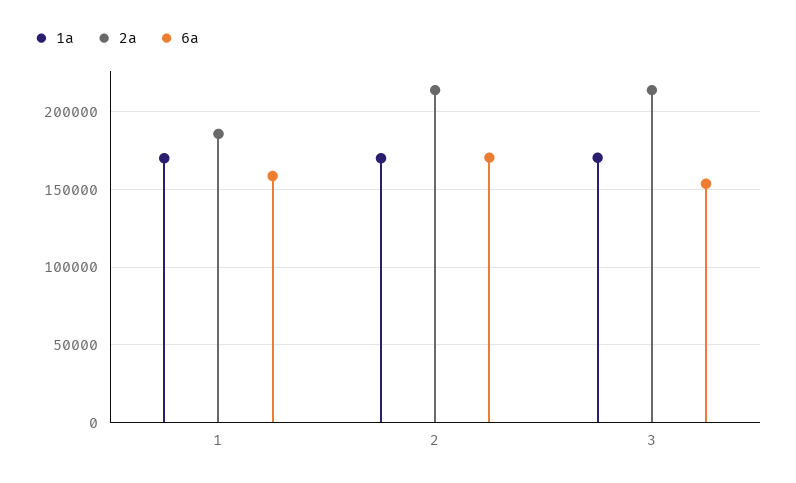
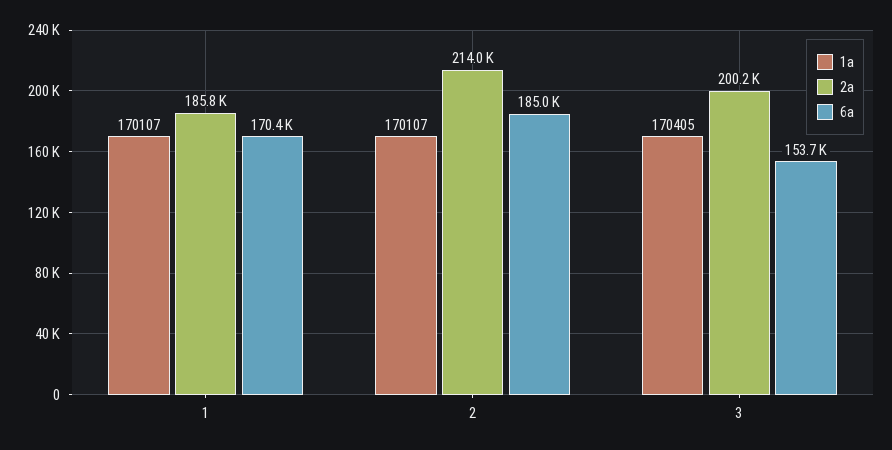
  {
    "1a": {
      "1": 170107,
      "2": 170107,
      "3": 170405
    },
    "2a": {
      "1": 185800,
      "2": 214000,
-     "3": 215000
+     "3": 200200
    },
    "6a": {
-     "1": 160000,
+     "1": 170400,
-     "2": 170000,
+     "2": 185000,
      "3": 153700
    }
  }

